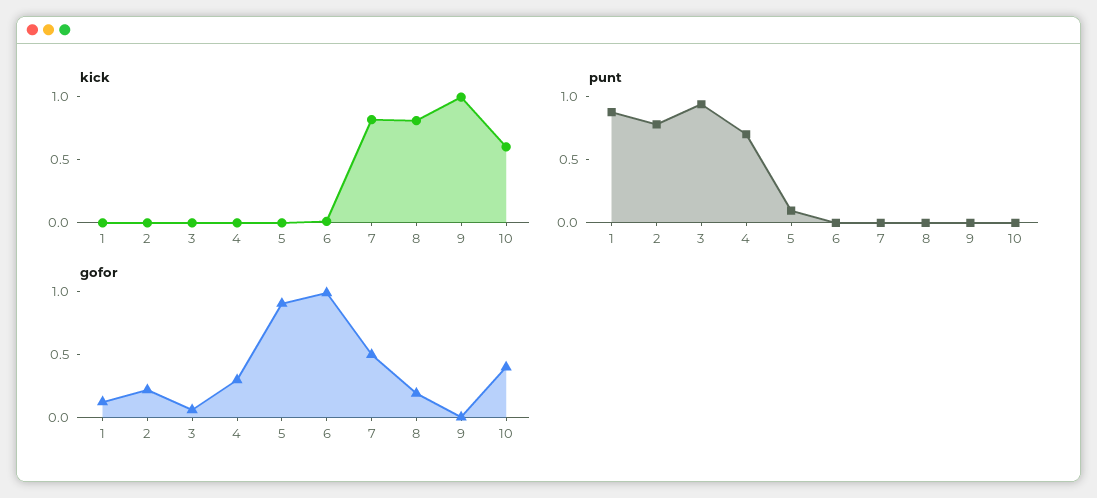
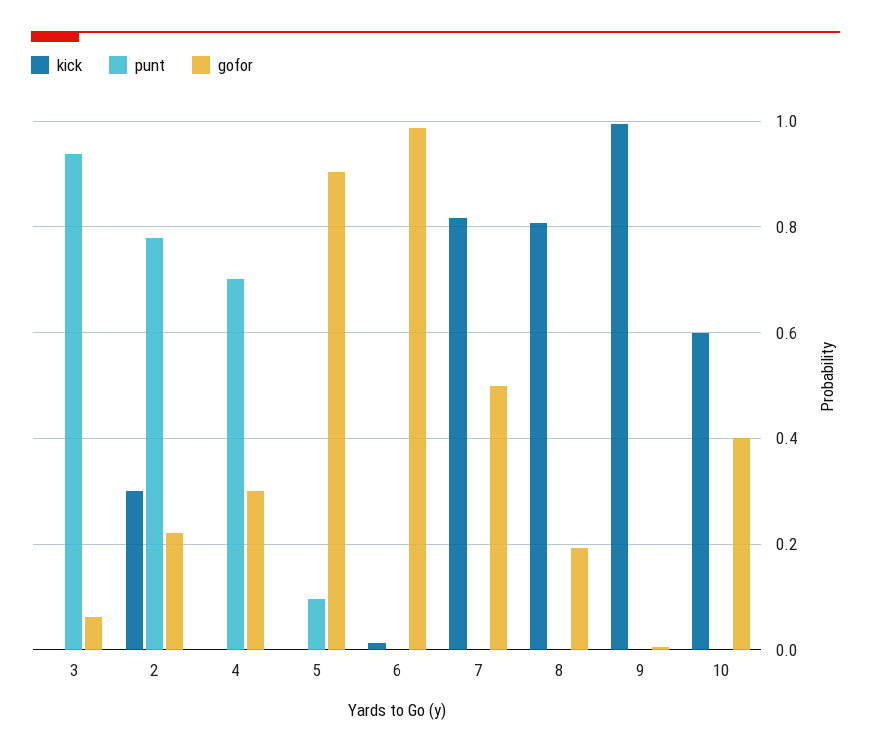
  {
    "kick": {
-     "1": 0,
-     "2": 0,
+     "2": 0.3,
      "3": 0,
      "4": 0,
      "5": 0,
      "6": 0.02,
      "7": 0.82,
      "8": 0.8,
      "9": 1,
      "10": 0.6
    },
    "punt": {
-     "1": 0.9,
      "2": 0.78,
      "3": 0.94,
      "4": 0.7,
      "5": 0.1,
      "6": 0,
      "7": 0,
      "8": 0,
      "9": 0,
      "10": 0
    },
    "gofor": {
-     "1": 0.1,
      "2": 0.22,
      "3": 0.06,
      "4": 0.3,
      "5": 0.9,
      "6": 0.98,
      "7": 0.5,
      "8": 0.2,
      "9": 0,
      "10": 0.4
    }
  }

